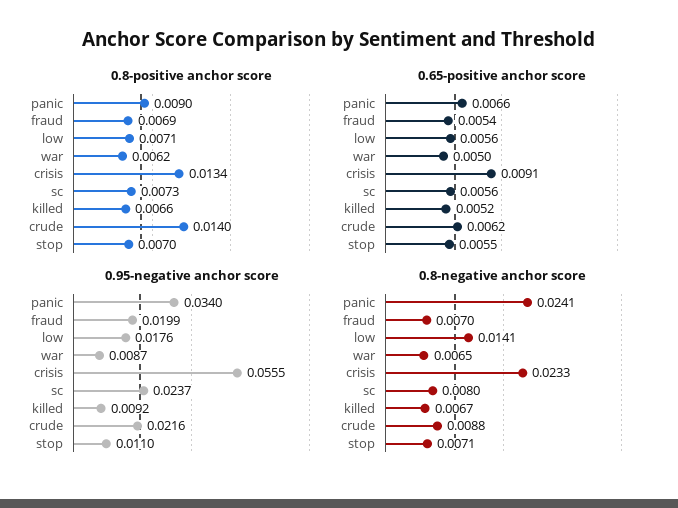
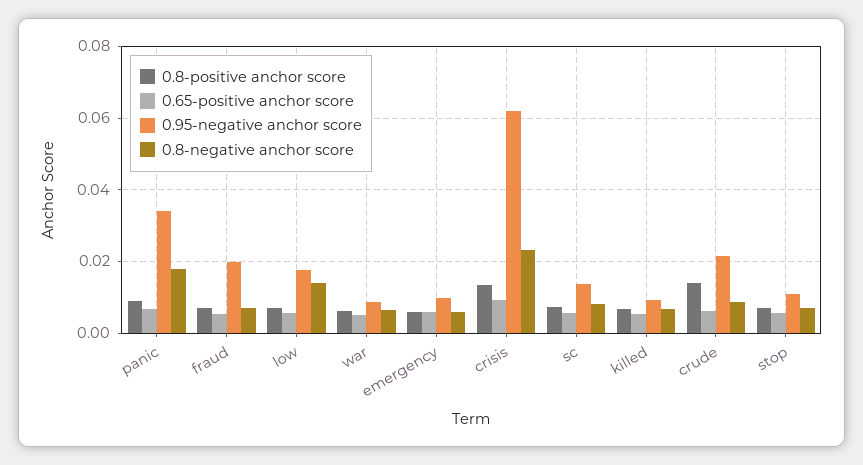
  {
    "0.8-positive anchor score": {
      "panic": 0.009,
      "fraud": 0.0069,
      "low": 0.0071,
      "war": 0.0062,
      "crisis": 0.0134,
      "sc": 0.0073,
      "killed": 0.0066,
      "crude": 0.014,
-     "stop": 0.007
+     "stop": 0.007,
+     "emergency": 0.006
    },
    "0.65-positive anchor score": {
      "panic": 0.0066,
      "fraud": 0.0054,
      "low": 0.0056,
      "war": 0.005,
      "crisis": 0.0091,
      "sc": 0.0056,
      "killed": 0.0052,
      "crude": 0.0062,
-     "stop": 0.0055
+     "stop": 0.0055,
+     "emergency": 0.006
    },
    "0.95-negative anchor score": {
      "panic": 0.034,
      "fraud": 0.0199,
      "low": 0.0176,
      "war": 0.0087,
-     "crisis": 0.0555,
+     "crisis": 0.062,
-     "sc": 0.0237,
+     "sc": 0.014,
      "killed": 0.0092,
      "crude": 0.0216,
-     "stop": 0.011
+     "stop": 0.011,
+     "emergency": 0.01
    },
    "0.8-negative anchor score": {
-     "panic": 0.0241,
+     "panic": 0.018,
      "fraud": 0.007,
      "low": 0.0141,
      "war": 0.0065,
      "crisis": 0.0233,
      "sc": 0.008,
      "killed": 0.0067,
      "crude": 0.0088,
-     "stop": 0.0071
+     "stop": 0.0071,
+     "emergency": 0.006
    }
  }

